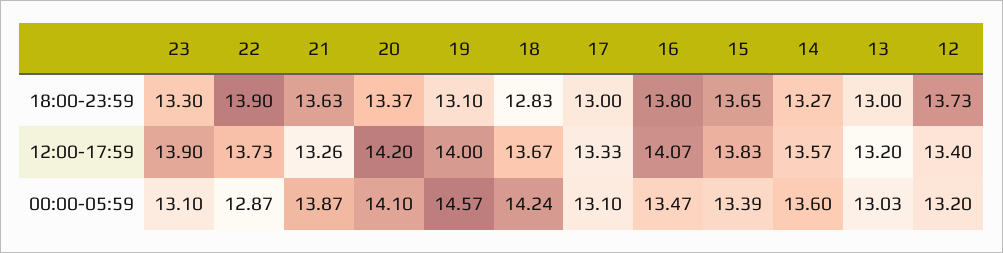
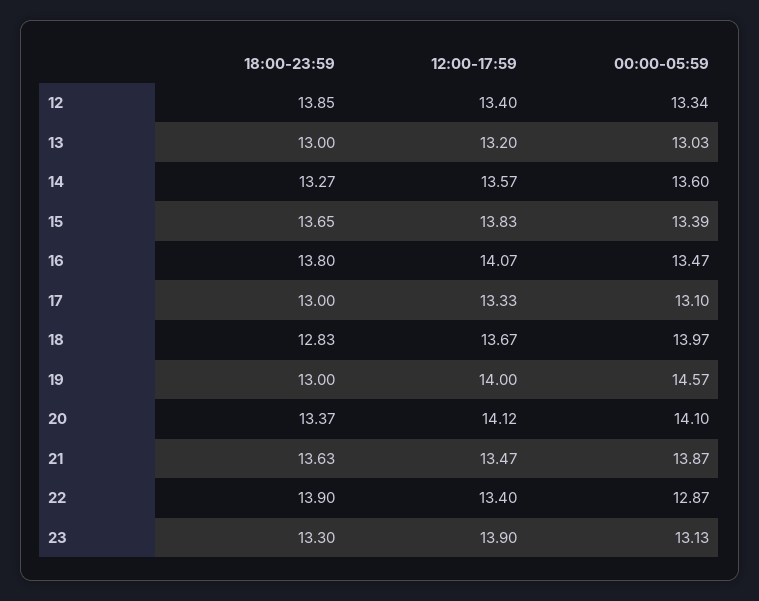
  {
    "23": {
      "18:00-23:59": 13.3,
      "12:00-17:59": 13.9,
-     "00:00-05:59": 13.1
+     "00:00-05:59": 13.13
    },
    "22": {
      "18:00-23:59": 13.9,
-     "12:00-17:59": 13.73,
+     "12:00-17:59": 13.4,
      "00:00-05:59": 12.87
    },
    "21": {
      "18:00-23:59": 13.63,
-     "12:00-17:59": 13.26,
+     "12:00-17:59": 13.47,
      "00:00-05:59": 13.87
    },
    "20": {
      "18:00-23:59": 13.37,
-     "12:00-17:59": 14.2,
+     "12:00-17:59": 14.12,
      "00:00-05:59": 14.1
    },
    "19": {
-     "18:00-23:59": 13.1,
+     "18:00-23:59": 13,
      "12:00-17:59": 14,
      "00:00-05:59": 14.57
    },
    "18": {
      "18:00-23:59": 12.83,
      "12:00-17:59": 13.67,
-     "00:00-05:59": 14.24
+     "00:00-05:59": 13.97
    },
    "17": {
      "18:00-23:59": 13,
      "12:00-17:59": 13.33,
      "00:00-05:59": 13.1
    },
    "16": {
      "18:00-23:59": 13.8,
      "12:00-17:59": 14.07,
      "00:00-05:59": 13.47
    },
    "15": {
      "18:00-23:59": 13.65,
      "12:00-17:59": 13.83,
      "00:00-05:59": 13.39
    },
    "14": {
      "18:00-23:59": 13.27,
      "12:00-17:59": 13.57,
      "00:00-05:59": 13.6
    },
    "13": {
      "18:00-23:59": 13,
      "12:00-17:59": 13.2,
      "00:00-05:59": 13.03
    },
    "12": {
-     "18:00-23:59": 13.73,
+     "18:00-23:59": 13.85,
      "12:00-17:59": 13.4,
-     "00:00-05:59": 13.2
+     "00:00-05:59": 13.34
    }
  }

